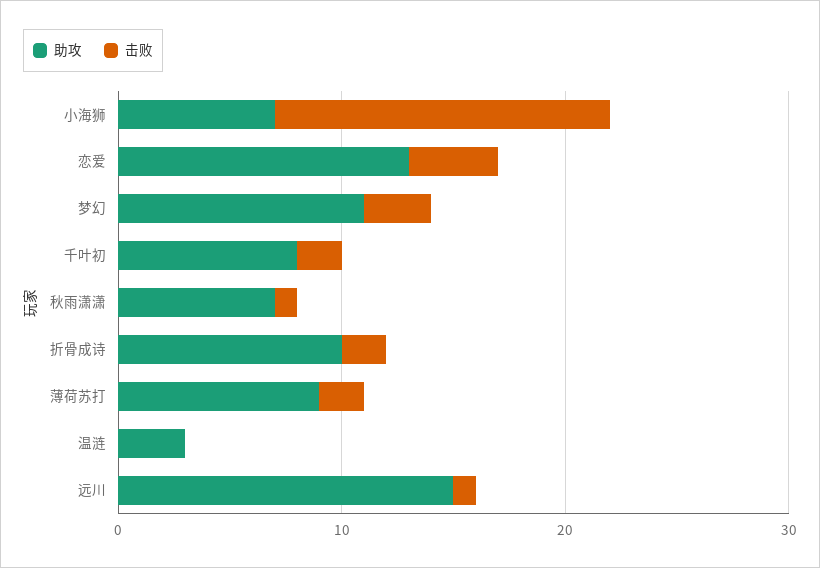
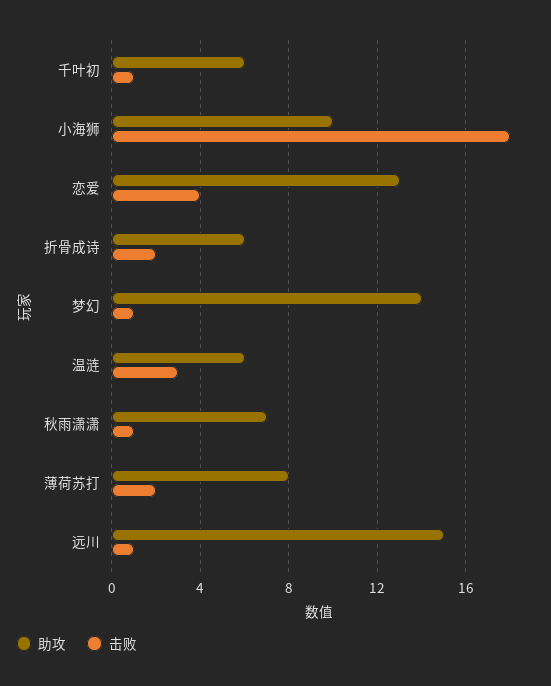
  {
    "助攻": {
-     "小海狮": 7,
+     "小海狮": 10,
      "恋爱": 13,
-     "梦幻": 11,
+     "梦幻": 14,
-     "千叶初": 8,
+     "千叶初": 6,
      "秋雨潇潇": 7,
-     "折骨成诗": 10,
+     "折骨成诗": 6,
-     "薄荷苏打": 9,
+     "薄荷苏打": 8,
-     "温涟": 3,
+     "温涟": 6,
      "远川": 15
    },
    "击败": {
-     "小海狮": 15,
+     "小海狮": 18,
      "恋爱": 4,
-     "梦幻": 3,
+     "梦幻": 1,
-     "千叶初": 2,
+     "千叶初": 1,
      "秋雨潇潇": 1,
      "折骨成诗": 2,
      "薄荷苏打": 2,
-     "温涟": 0,
+     "温涟": 3,
      "远川": 1
    }
  }

